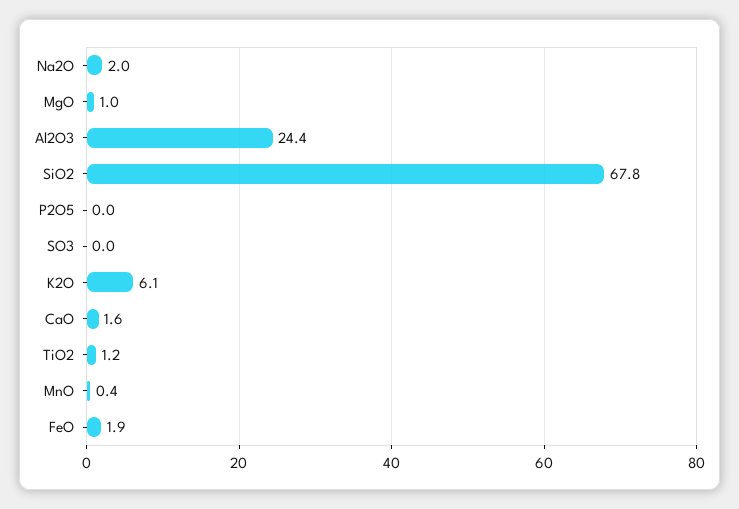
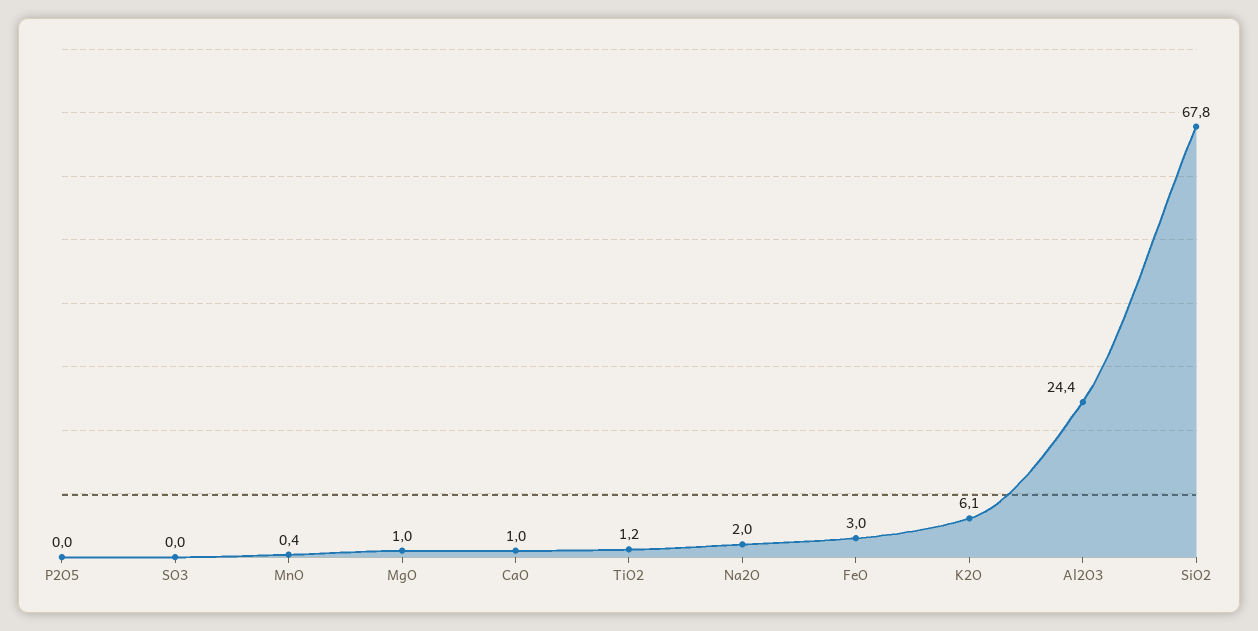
  {
    "Na2O": 2,
    "MgO": 1,
    "Al2O3": 24.4,
    "SiO2": 67.8,
    "P2O5": 0,
    "SO3": 0,
    "K2O": 6.1,
-   "CaO": 1.6,
+   "CaO": 1,
    "TiO2": 1.2,
    "MnO": 0.4,
-   "FeO": 1.9
+   "FeO": 3
  }

